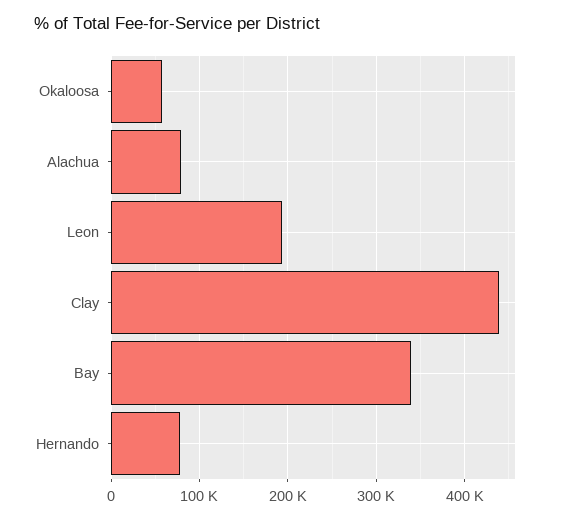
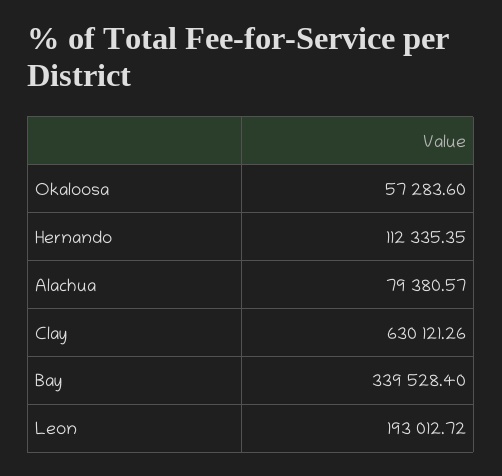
  {
    "Okaloosa": 57283.6,
    "Alachua": 79380.57,
    "Leon": 193012.72,
-   "Clay": 440000,
+   "Clay": 630121.26,
    "Bay": 339528.4,
-   "Hernando": 80000
+   "Hernando": 112335.35
  }

